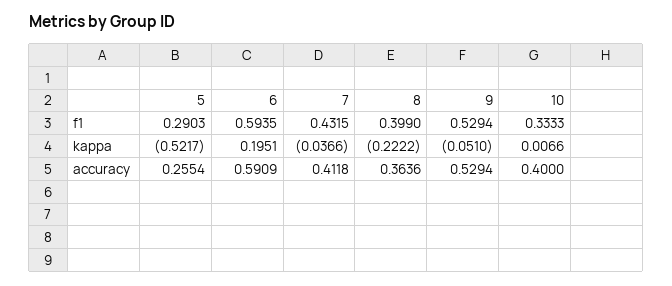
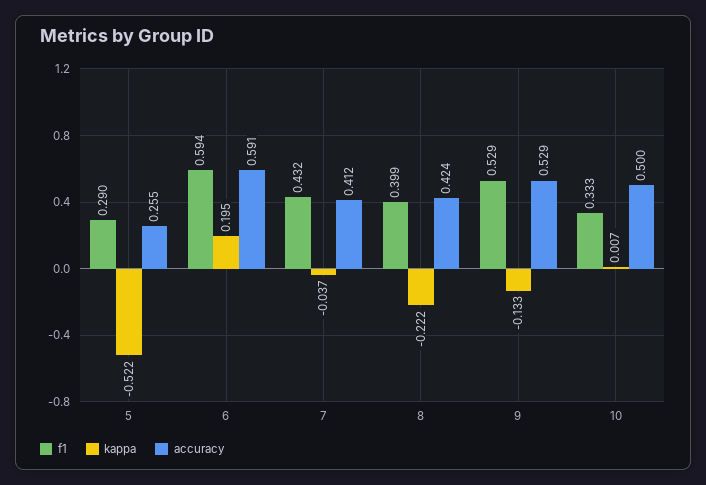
  {
    "f1": {
      "5": 0.2903,
      "6": 0.5935,
      "7": 0.4315,
      "8": 0.399,
      "9": 0.5294,
      "10": 0.3333
    },
    "kappa": {
      "5": -0.5217,
      "6": 0.1951,
      "7": -0.0366,
      "8": -0.2222,
-     "9": -0.051,
+     "9": -0.133,
      "10": 0.0066
    },
    "accuracy": {
      "5": 0.2554,
      "6": 0.5909,
      "7": 0.4118,
-     "8": 0.3636,
+     "8": 0.424,
      "9": 0.5294,
-     "10": 0.4
+     "10": 0.5
    }
  }

